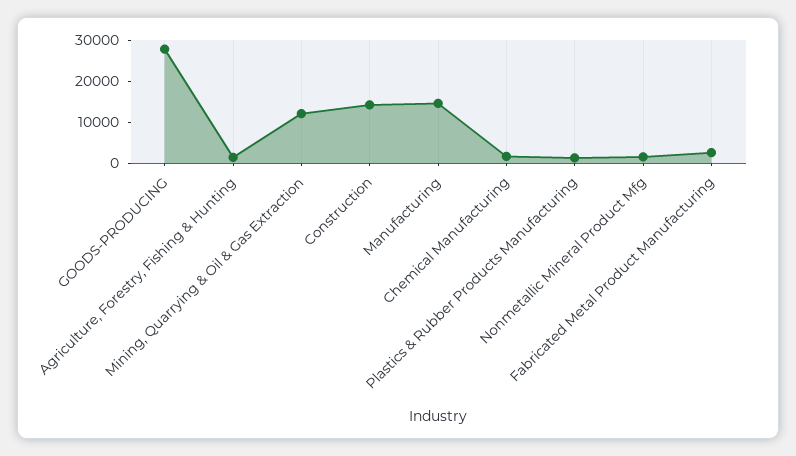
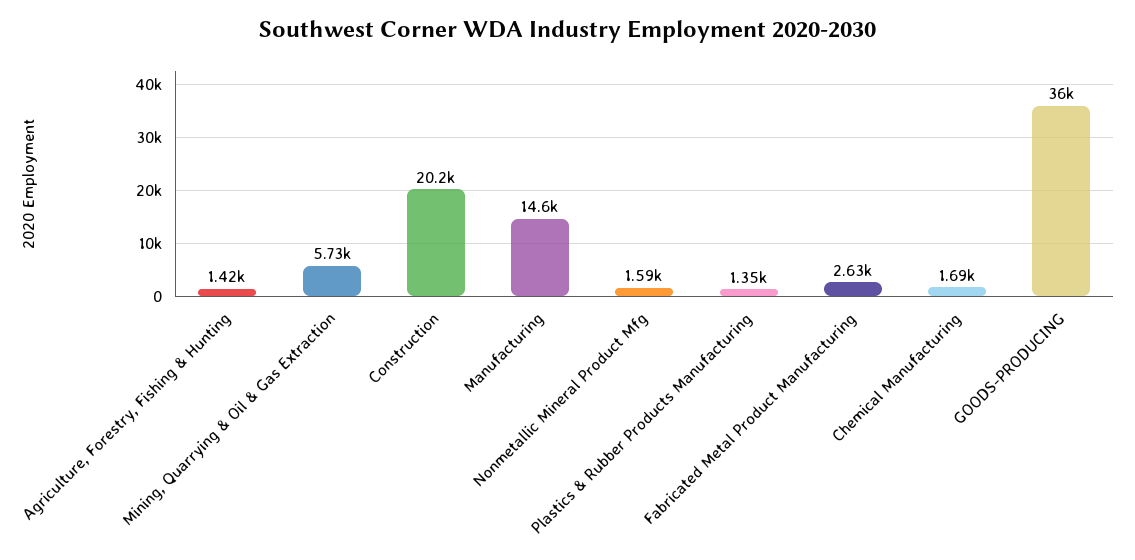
  {
-   "GOODS-PRODUCING": 28000,
+   "GOODS-PRODUCING": 36000,
    "Agriculture, Forestry, Fishing & Hunting": 1420,
-   "Mining, Quarrying & Oil & Gas Extraction": 12000,
+   "Mining, Quarrying & Oil & Gas Extraction": 5730,
-   "Construction": 14000,
+   "Construction": 20200,
    "Manufacturing": 14600,
    "Chemical Manufacturing": 1690,
    "Plastics & Rubber Products Manufacturing": 1350,
    "Nonmetallic Mineral Product Mfg": 1590,
    "Fabricated Metal Product Manufacturing": 2630
  }

